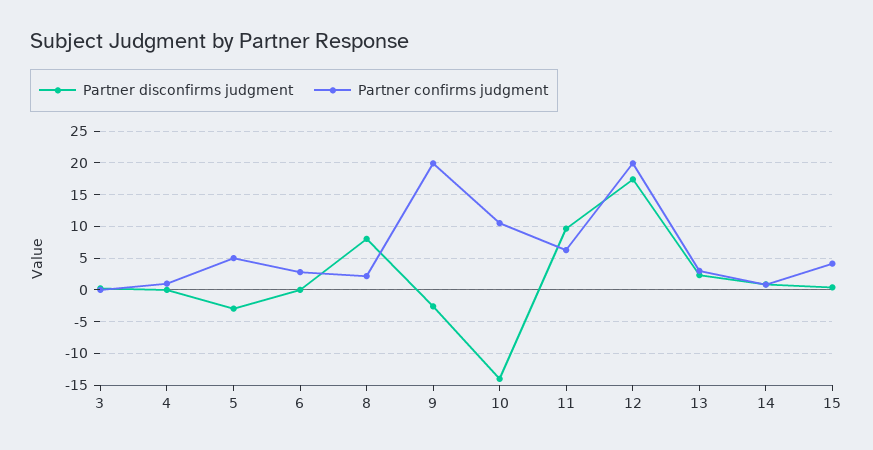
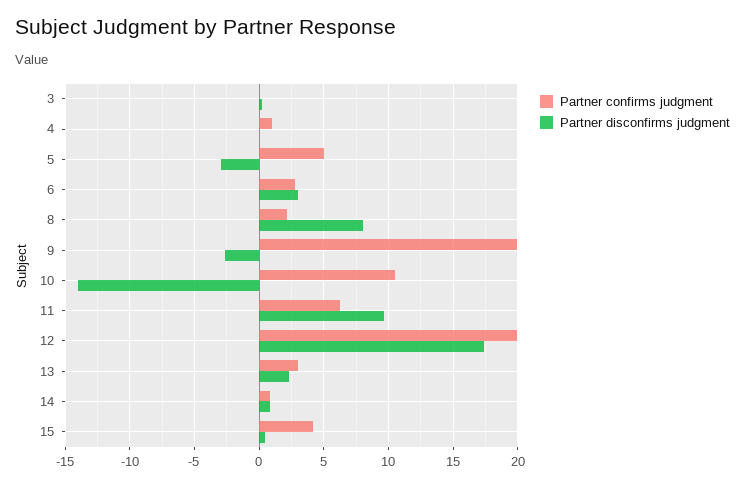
  {
    "Partner disconfirms judgment": {
      "3": 0.5,
      "4": 0,
      "5": -3,
-     "6": 0,
+     "6": 3,
      "8": 8,
      "9": -2.5,
      "10": -14,
      "11": 9.5,
      "12": 17.5,
      "13": 2.5,
      "14": 1,
      "15": 0.5
    },
    "Partner confirms judgment": {
      "3": 0,
      "4": 1,
      "5": 5,
      "6": 3,
      "8": 2,
      "9": 20,
      "10": 10.5,
      "11": 6.5,
      "12": 20,
      "13": 3,
      "14": 1,
      "15": 4
    }
  }

